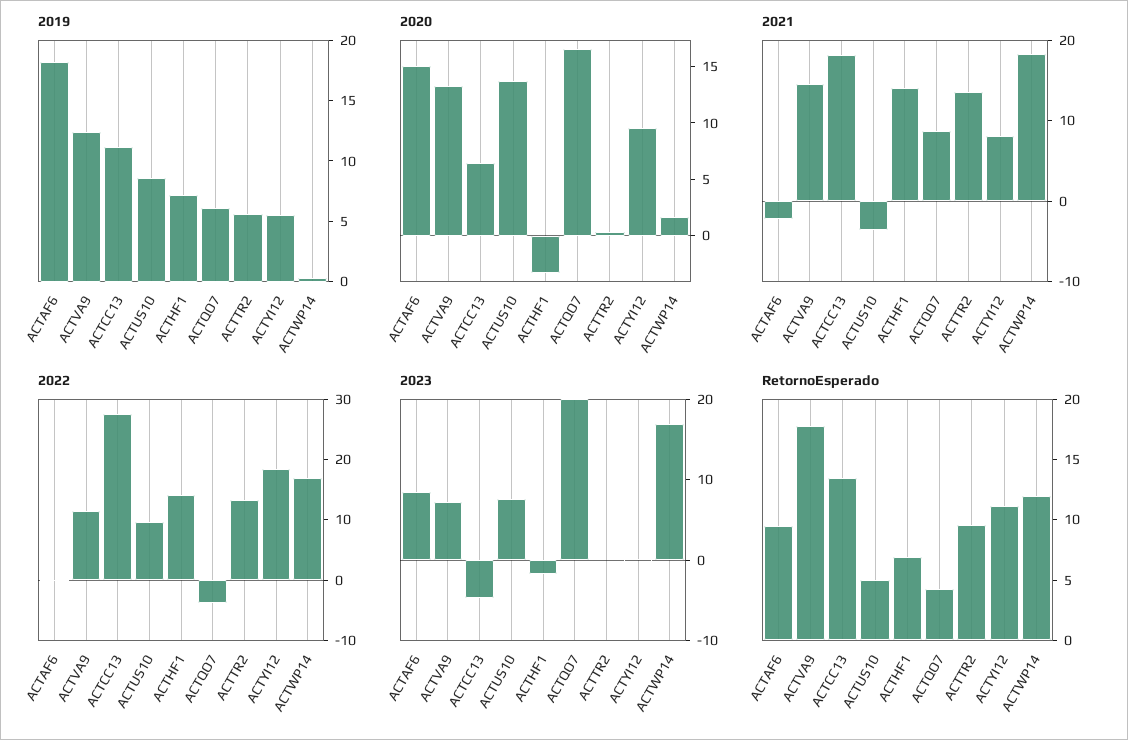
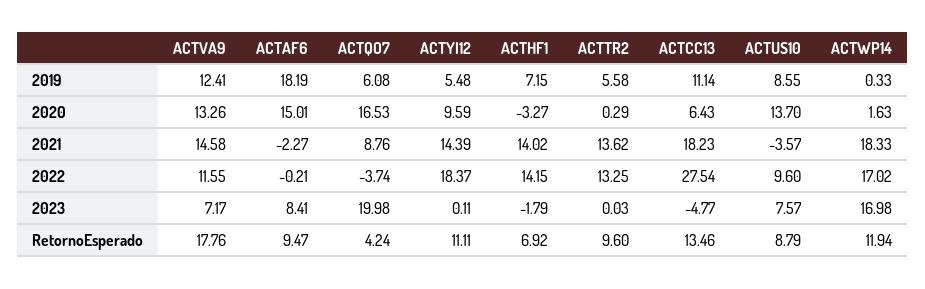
  {
    "2019": {
      "ACTAF6": 18.19,
      "ACTVA9": 12.41,
      "ACTCC13": 11.14,
      "ACTUS10": 8.55,
      "ACTHF1": 7.15,
      "ACTQO7": 6.08,
      "ACTTR2": 5.58,
      "ACTYI12": 5.48,
      "ACTWP14": 0.33
    },
    "2020": {
      "ACTAF6": 15.01,
      "ACTVA9": 13.26,
      "ACTCC13": 6.43,
      "ACTUS10": 13.7,
      "ACTHF1": -3.27,
      "ACTQO7": 16.53,
      "ACTTR2": 0.29,
      "ACTYI12": 9.59,
      "ACTWP14": 1.63
    },
    "2021": {
      "ACTAF6": -2.27,
      "ACTVA9": 14.58,
      "ACTCC13": 18.23,
      "ACTUS10": -3.57,
      "ACTHF1": 14.02,
      "ACTQO7": 8.76,
      "ACTTR2": 13.62,
-     "ACTYI12": 8,
+     "ACTYI12": 14.39,
      "ACTWP14": 18.33
    },
    "2022": {
      "ACTAF6": -0.21,
      "ACTVA9": 11.55,
      "ACTCC13": 27.54,
      "ACTUS10": 9.6,
      "ACTHF1": 14.15,
      "ACTQO7": -3.74,
      "ACTTR2": 13.25,
      "ACTYI12": 18.37,
      "ACTWP14": 17.02
    },
    "2023": {
      "ACTAF6": 8.41,
      "ACTVA9": 7.17,
      "ACTCC13": -4.77,
      "ACTUS10": 7.57,
      "ACTHF1": -1.79,
      "ACTQO7": 19.98,
      "ACTTR2": 0.03,
      "ACTYI12": 0.11,
      "ACTWP14": 16.98
    },
    "RetornoEsperado": {
      "ACTAF6": 9.47,
      "ACTVA9": 17.76,
      "ACTCC13": 13.46,
-     "ACTUS10": 5,
+     "ACTUS10": 8.79,
      "ACTHF1": 6.92,
      "ACTQO7": 4.24,
      "ACTTR2": 9.6,
      "ACTYI12": 11.11,
      "ACTWP14": 11.94
    }
  }

